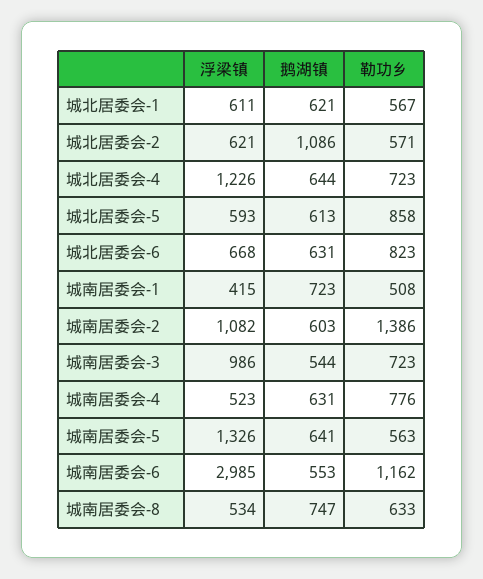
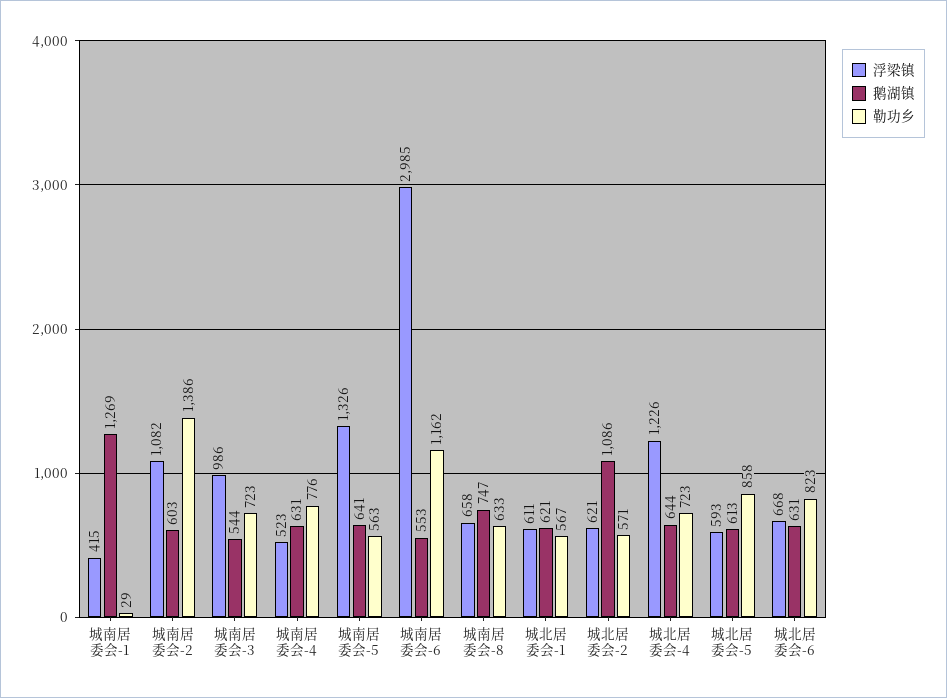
  {
    "浮梁镇": {
      "城北居委会-1": 611,
      "城北居委会-2": 621,
      "城北居委会-4": 1226,
      "城北居委会-5": 593,
      "城北居委会-6": 668,
      "城南居委会-1": 415,
      "城南居委会-2": 1082,
      "城南居委会-3": 986,
      "城南居委会-4": 523,
      "城南居委会-5": 1326,
      "城南居委会-6": 2985,
-     "城南居委会-8": 534
+     "城南居委会-8": 658
    },
    "鹅湖镇": {
      "城北居委会-1": 621,
      "城北居委会-2": 1086,
      "城北居委会-4": 644,
      "城北居委会-5": 613,
      "城北居委会-6": 631,
-     "城南居委会-1": 723,
+     "城南居委会-1": 1269,
      "城南居委会-2": 603,
      "城南居委会-3": 544,
      "城南居委会-4": 631,
      "城南居委会-5": 641,
      "城南居委会-6": 553,
      "城南居委会-8": 747
    },
    "勒功乡": {
      "城北居委会-1": 567,
      "城北居委会-2": 571,
      "城北居委会-4": 723,
      "城北居委会-5": 858,
      "城北居委会-6": 823,
-     "城南居委会-1": 508,
+     "城南居委会-1": 29,
      "城南居委会-2": 1386,
      "城南居委会-3": 723,
      "城南居委会-4": 776,
      "城南居委会-5": 563,
      "城南居委会-6": 1162,
      "城南居委会-8": 633
    }
  }

